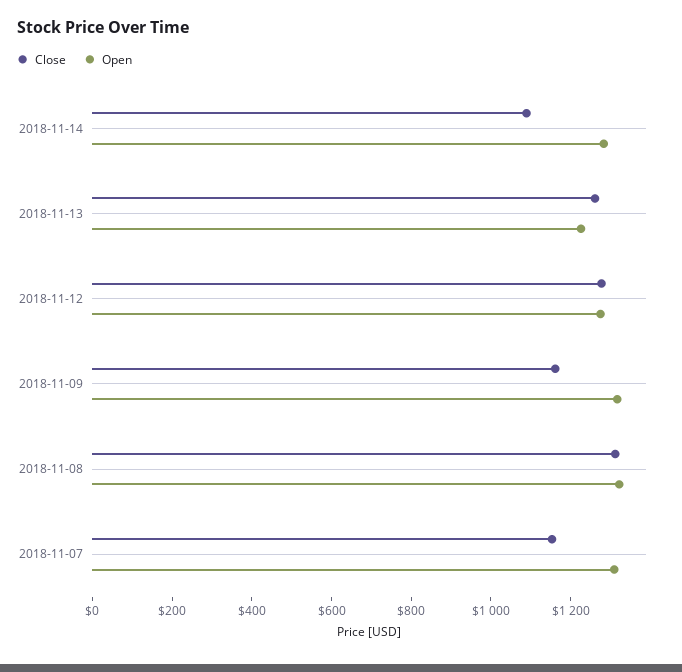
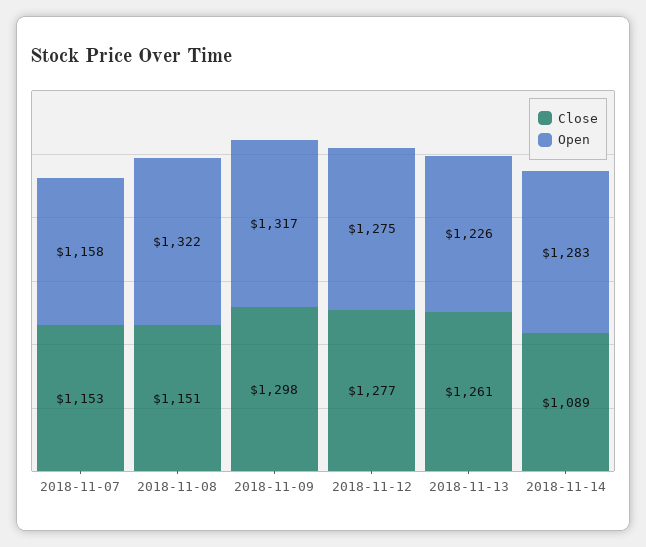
  {
    "Close": {
      "2018-11-14": 1089,
      "2018-11-13": 1261,
      "2018-11-12": 1277,
-     "2018-11-09": 1150,
+     "2018-11-09": 1298,
-     "2018-11-08": 1300,
+     "2018-11-08": 1151,
      "2018-11-07": 1153
    },
    "Open": {
      "2018-11-14": 1283,
      "2018-11-13": 1226,
      "2018-11-12": 1275,
      "2018-11-09": 1317,
      "2018-11-08": 1322,
-     "2018-11-07": 1300
+     "2018-11-07": 1158
    }
  }

